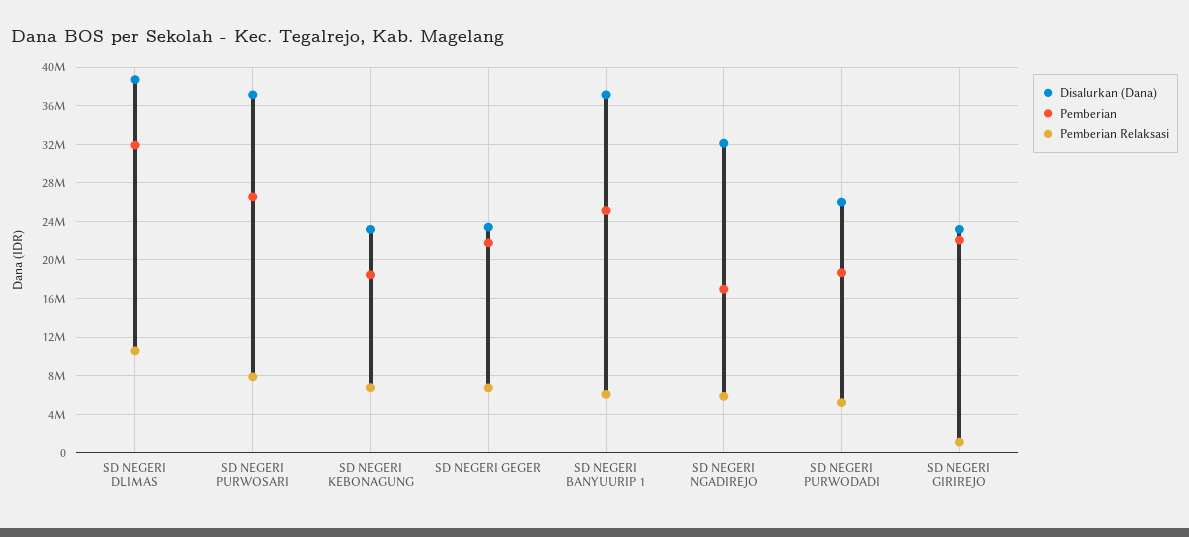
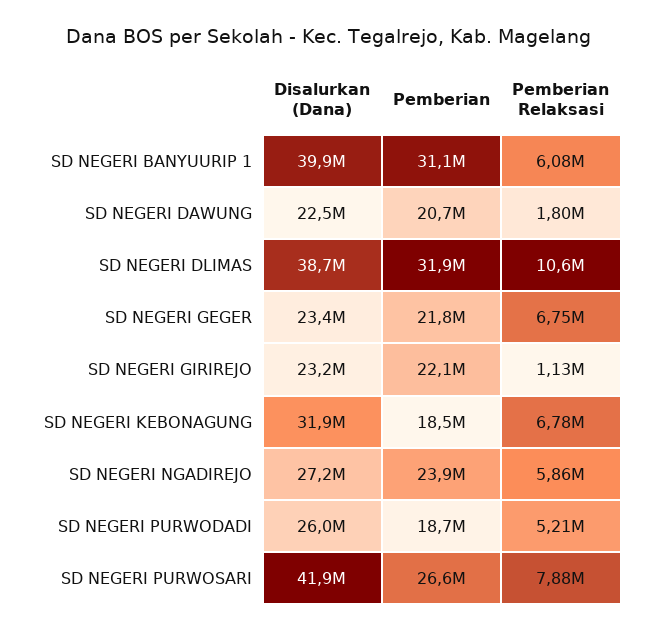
  {
    "Disalurkan (Dana)": {
      "SD NEGERI DLIMAS": 38700000,
-     "SD NEGERI PURWOSARI": 37000000,
+     "SD NEGERI PURWOSARI": 41900000,
-     "SD NEGERI KEBONAGUNG": 23000000,
+     "SD NEGERI KEBONAGUNG": 31900000,
      "SD NEGERI GEGER": 23400000,
-     "SD NEGERI BANYUURIP 1": 37000000,
+     "SD NEGERI BANYUURIP 1": 39900000,
-     "SD NEGERI NGADIREJO": 32000000,
+     "SD NEGERI NGADIREJO": 27200000,
      "SD NEGERI PURWODADI": 26000000,
-     "SD NEGERI GIRIREJO": 23200000
+     "SD NEGERI GIRIREJO": 23200000,
+     "SD NEGERI DAWUNG": 22500000
    },
    "Pemberian": {
      "SD NEGERI DLIMAS": 31900000,
      "SD NEGERI PURWOSARI": 26600000,
      "SD NEGERI KEBONAGUNG": 18500000,
      "SD NEGERI GEGER": 21800000,
-     "SD NEGERI BANYUURIP 1": 25000000,
+     "SD NEGERI BANYUURIP 1": 31100000,
-     "SD NEGERI NGADIREJO": 17000000,
+     "SD NEGERI NGADIREJO": 23900000,
      "SD NEGERI PURWODADI": 18700000,
-     "SD NEGERI GIRIREJO": 22100000
+     "SD NEGERI GIRIREJO": 22100000,
+     "SD NEGERI DAWUNG": 20700000
    },
    "Pemberian Relaksasi": {
      "SD NEGERI DLIMAS": 10600000,
      "SD NEGERI PURWOSARI": 7880000,
      "SD NEGERI KEBONAGUNG": 6780000,
      "SD NEGERI GEGER": 6750000,
      "SD NEGERI BANYUURIP 1": 6080000,
      "SD NEGERI NGADIREJO": 5860000,
      "SD NEGERI PURWODADI": 5210000,
-     "SD NEGERI GIRIREJO": 1130000
+     "SD NEGERI GIRIREJO": 1130000,
+     "SD NEGERI DAWUNG": 1800000
    }
  }

